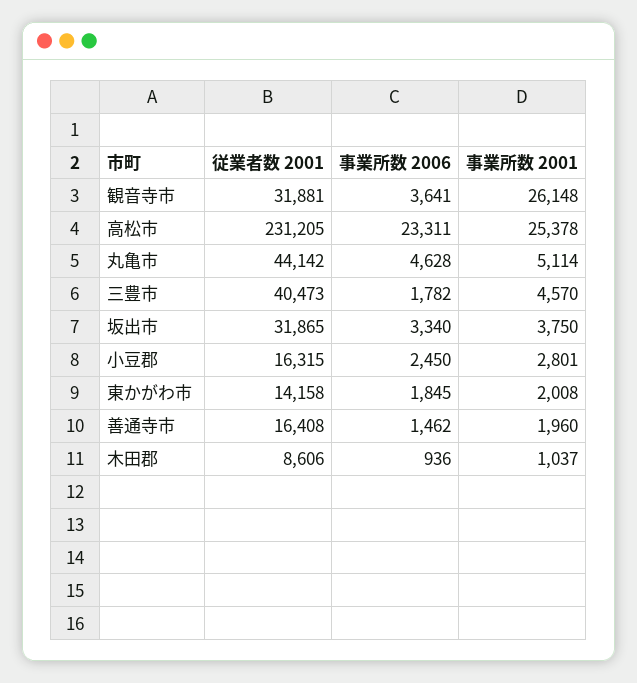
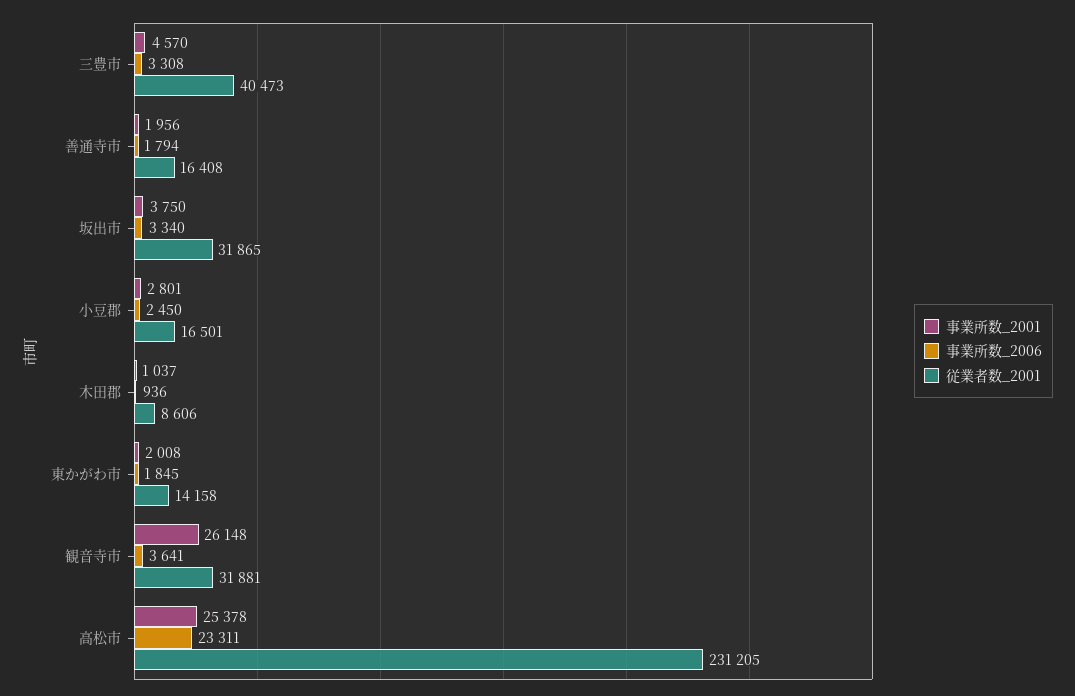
  {
    "従業者数 2001": {
      "観音寺市": 31881,
      "高松市": 231205,
-     "丸亀市": 44142,
      "三豊市": 40473,
      "坂出市": 31865,
-     "小豆郡": 16315,
+     "小豆郡": 16501,
      "東かがわ市": 14158,
      "善通寺市": 16408,
      "木田郡": 8606
    },
    "事業所数 2006": {
      "観音寺市": 3641,
      "高松市": 23311,
-     "丸亀市": 4628,
-     "三豊市": 1782,
+     "三豊市": 3308,
      "坂出市": 3340,
      "小豆郡": 2450,
      "東かがわ市": 1845,
-     "善通寺市": 1462,
+     "善通寺市": 1794,
      "木田郡": 936
    },
    "事業所数 2001": {
      "観音寺市": 26148,
      "高松市": 25378,
-     "丸亀市": 5114,
      "三豊市": 4570,
      "坂出市": 3750,
      "小豆郡": 2801,
      "東かがわ市": 2008,
-     "善通寺市": 1960,
+     "善通寺市": 1956,
      "木田郡": 1037
    }
  }

